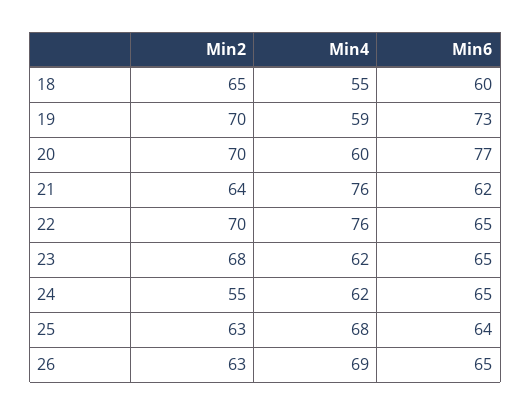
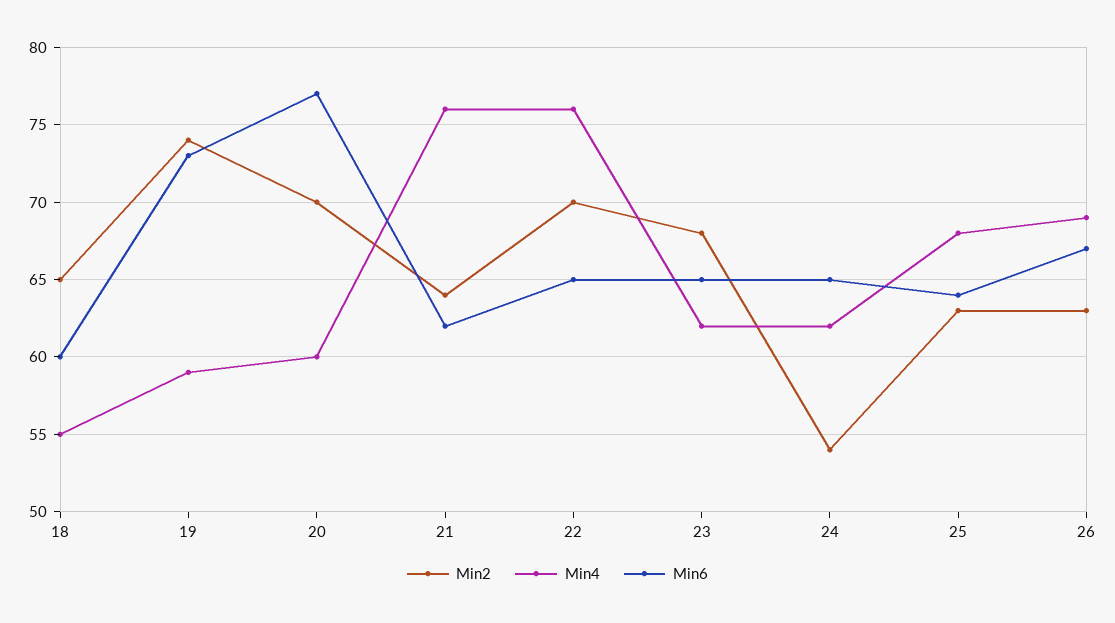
  {
    "Min2": {
      "18": 65,
-     "19": 70,
+     "19": 74,
      "20": 70,
      "21": 64,
      "22": 70,
      "23": 68,
-     "24": 55,
+     "24": 54,
      "25": 63,
      "26": 63
    },
    "Min4": {
      "18": 55,
      "19": 59,
      "20": 60,
      "21": 76,
      "22": 76,
      "23": 62,
      "24": 62,
      "25": 68,
      "26": 69
    },
    "Min6": {
      "18": 60,
      "19": 73,
      "20": 77,
      "21": 62,
      "22": 65,
      "23": 65,
      "24": 65,
      "25": 64,
-     "26": 65
+     "26": 67
    }
  }

